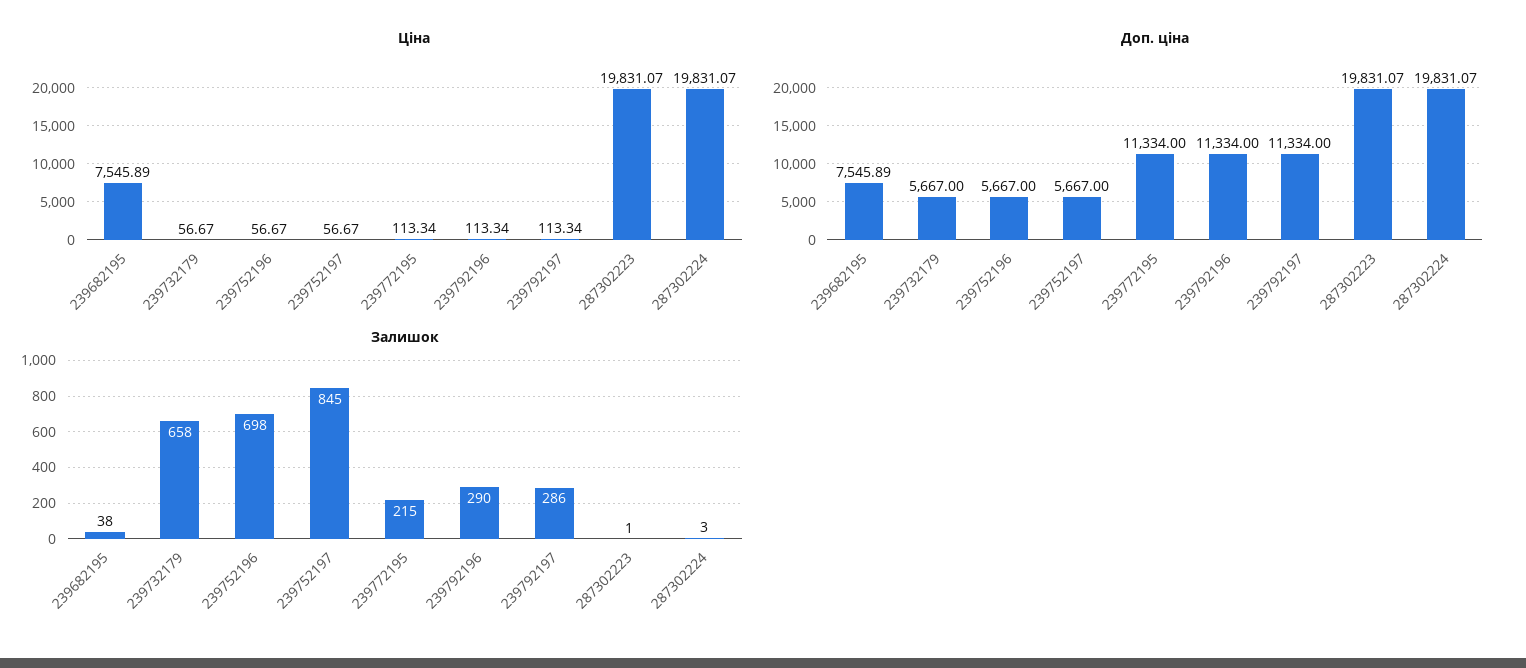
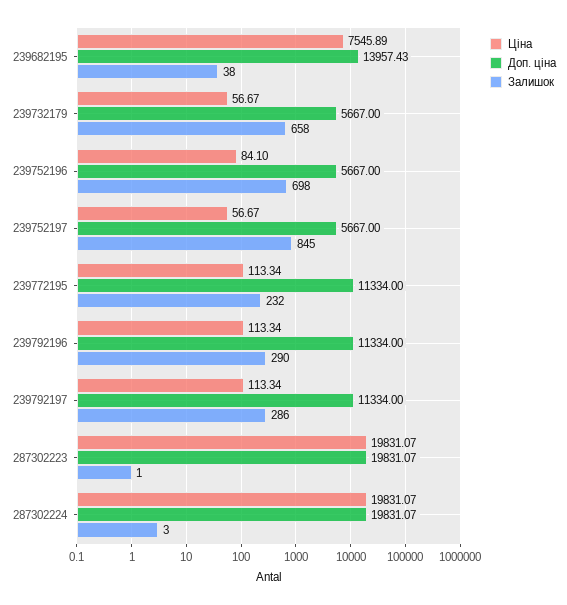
  {
    "Ціна": {
      "239682195": 7545.89,
      "239732179": 56.67,
-     "239752196": 56.67,
+     "239752196": 84.1,
      "239752197": 56.67,
      "239772195": 113.34,
      "239792196": 113.34,
      "239792197": 113.34,
      "287302223": 19831.07,
      "287302224": 19831.07
    },
    "Доп. ціна": {
-     "239682195": 7545.89,
+     "239682195": 13957.43,
      "239732179": 5667,
      "239752196": 5667,
      "239752197": 5667,
      "239772195": 11334,
      "239792196": 11334,
      "239792197": 11334,
      "287302223": 19831.07,
      "287302224": 19831.07
    },
    "Залишок": {
      "239682195": 38,
      "239732179": 658,
      "239752196": 698,
      "239752197": 845,
-     "239772195": 215,
+     "239772195": 232,
      "239792196": 290,
      "239792197": 286,
      "287302223": 1,
      "287302224": 3
    }
  }

